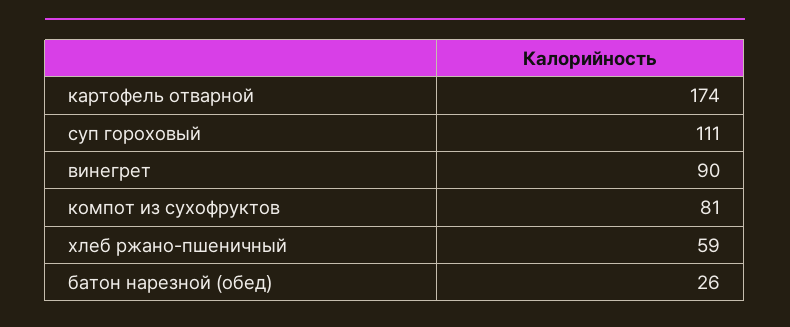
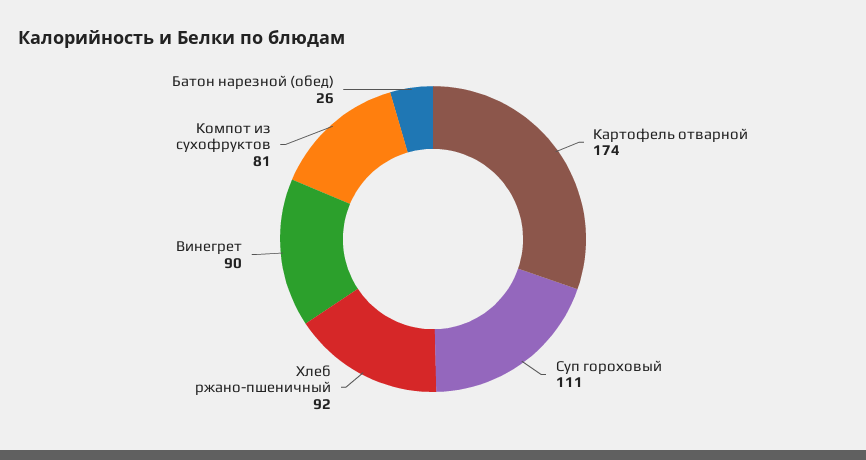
  {
    "картофель отварной": 174,
    "суп гороховый": 111,
    "винегрет": 90,
    "компот из сухофруктов": 81,
-   "хлеб ржано-пшеничный": 59,
+   "хлеб ржано-пшеничный": 92,
    "батон нарезной (обед)": 26
  }

